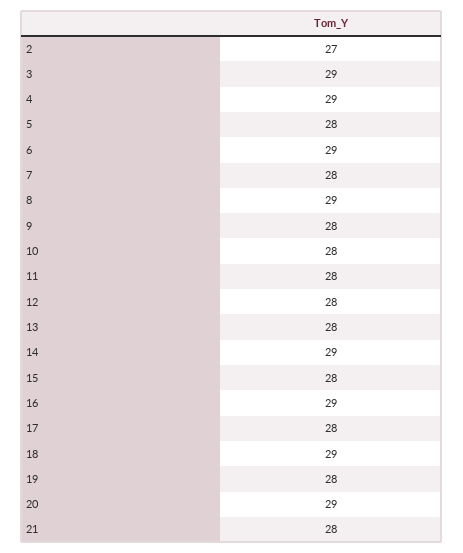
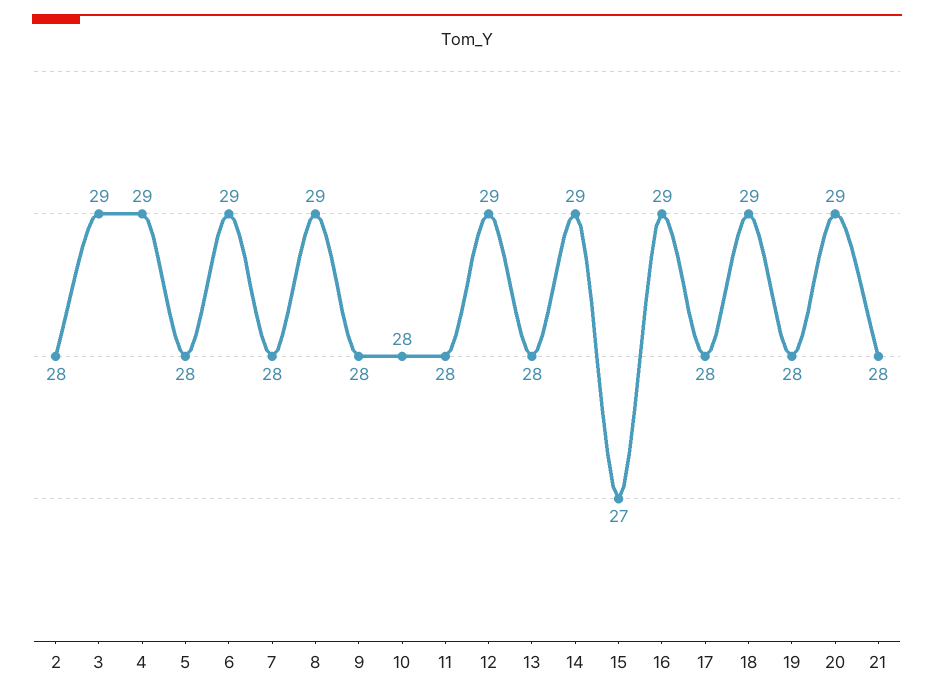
  {
-   "2": 27,
+   "2": 28,
    "3": 29,
    "4": 29,
    "5": 28,
    "6": 29,
    "7": 28,
    "8": 29,
    "9": 28,
    "10": 28,
    "11": 28,
-   "12": 28,
+   "12": 29,
    "13": 28,
    "14": 29,
-   "15": 28,
+   "15": 27,
    "16": 29,
    "17": 28,
    "18": 29,
    "19": 28,
    "20": 29,
    "21": 28
  }

